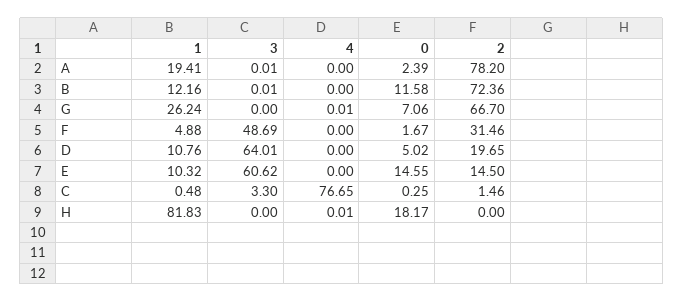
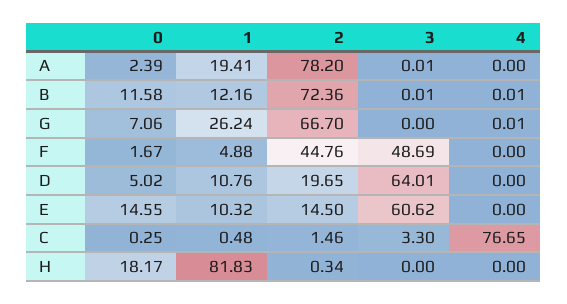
  {
    "1": {
      "A": 19.41,
      "B": 12.16,
      "G": 26.24,
      "F": 4.88,
      "D": 10.76,
      "E": 10.32,
      "C": 0.48,
      "H": 81.83
    },
    "3": {
      "A": 0.01,
      "B": 0.01,
      "G": 0,
      "F": 48.69,
      "D": 64.01,
      "E": 60.62,
      "C": 3.3,
      "H": 0
    },
    "4": {
      "A": 0,
-     "B": 0,
+     "B": 0.01,
      "G": 0.01,
      "F": 0,
      "D": 0,
      "E": 0,
      "C": 76.65,
-     "H": 0.01
+     "H": 0
    },
    "0": {
      "A": 2.39,
      "B": 11.58,
      "G": 7.06,
      "F": 1.67,
      "D": 5.02,
      "E": 14.55,
      "C": 0.25,
      "H": 18.17
    },
    "2": {
      "A": 78.2,
      "B": 72.36,
      "G": 66.7,
-     "F": 31.46,
+     "F": 44.76,
      "D": 19.65,
      "E": 14.5,
      "C": 1.46,
-     "H": 0
+     "H": 0.34
    }
  }

